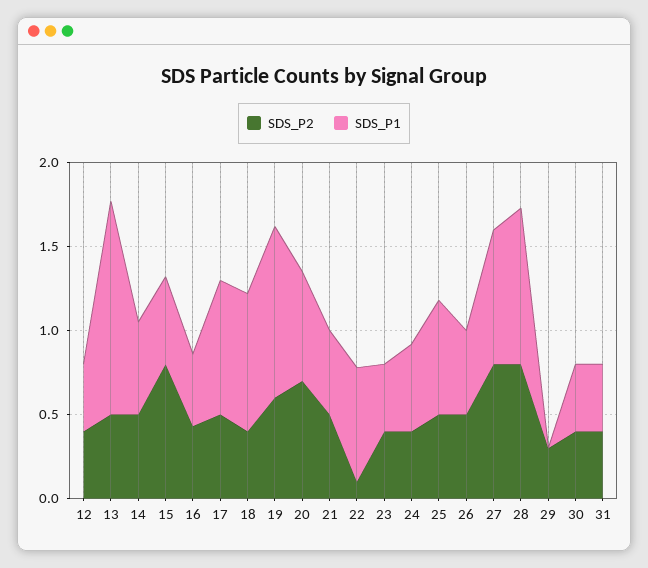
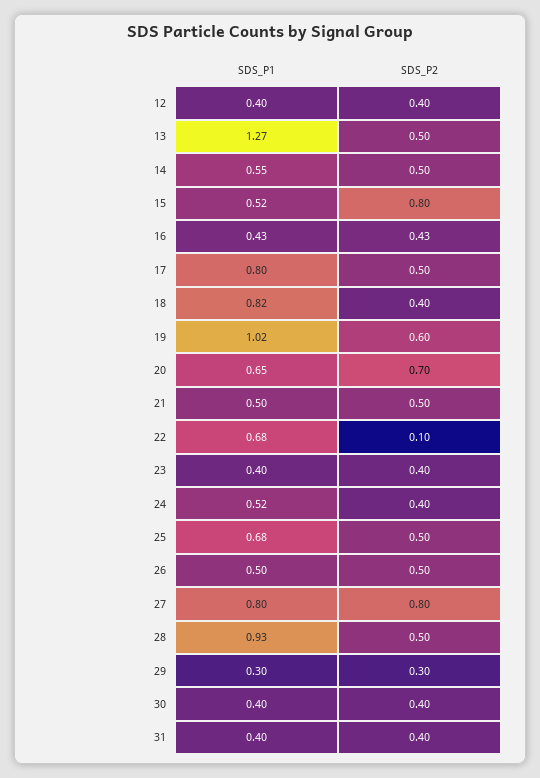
  {
    "SDS_P2": {
      "12": 0.4,
      "13": 0.5,
      "14": 0.5,
      "15": 0.8,
      "16": 0.43,
      "17": 0.5,
      "18": 0.4,
      "19": 0.6,
      "20": 0.7,
      "21": 0.5,
      "22": 0.1,
      "23": 0.4,
      "24": 0.4,
      "25": 0.5,
      "26": 0.5,
      "27": 0.8,
-     "28": 0.8,
+     "28": 0.5,
      "29": 0.3,
      "30": 0.4,
      "31": 0.4
    },
    "SDS_P1": {
      "12": 0.4,
      "13": 1.27,
      "14": 0.55,
      "15": 0.52,
      "16": 0.43,
      "17": 0.8,
      "18": 0.82,
      "19": 1.02,
      "20": 0.65,
      "21": 0.5,
      "22": 0.68,
      "23": 0.4,
      "24": 0.52,
      "25": 0.68,
      "26": 0.5,
      "27": 0.8,
      "28": 0.93,
-     "29": 0,
+     "29": 0.3,
      "30": 0.4,
      "31": 0.4
    }
  }

